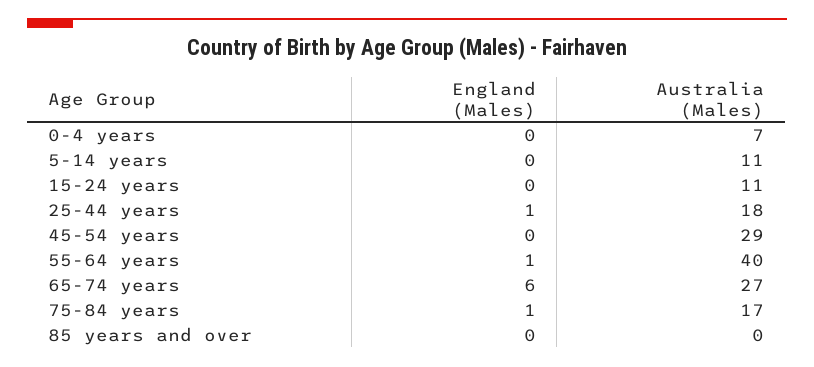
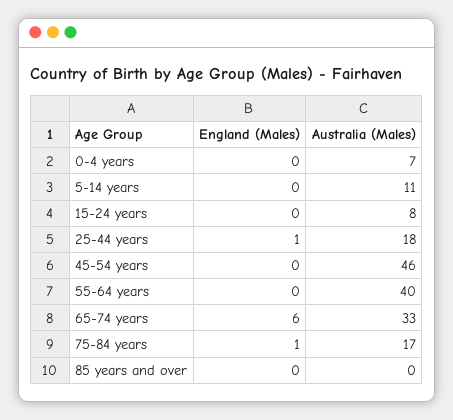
  {
    "England (Males)": {
      "0-4 years": 0,
      "5-14 years": 0,
      "15-24 years": 0,
      "25-44 years": 1,
      "45-54 years": 0,
-     "55-64 years": 1,
+     "55-64 years": 0,
      "65-74 years": 6,
      "75-84 years": 1,
      "85 years and over": 0
    },
    "Australia (Males)": {
      "0-4 years": 7,
      "5-14 years": 11,
-     "15-24 years": 11,
+     "15-24 years": 8,
      "25-44 years": 18,
-     "45-54 years": 29,
+     "45-54 years": 46,
      "55-64 years": 40,
-     "65-74 years": 27,
+     "65-74 years": 33,
      "75-84 years": 17,
      "85 years and over": 0
    }
  }

